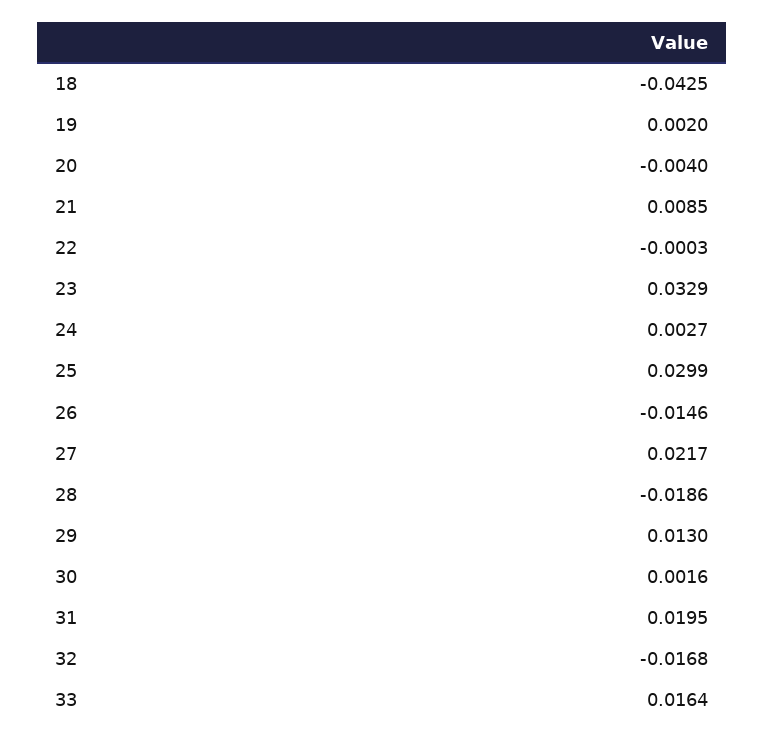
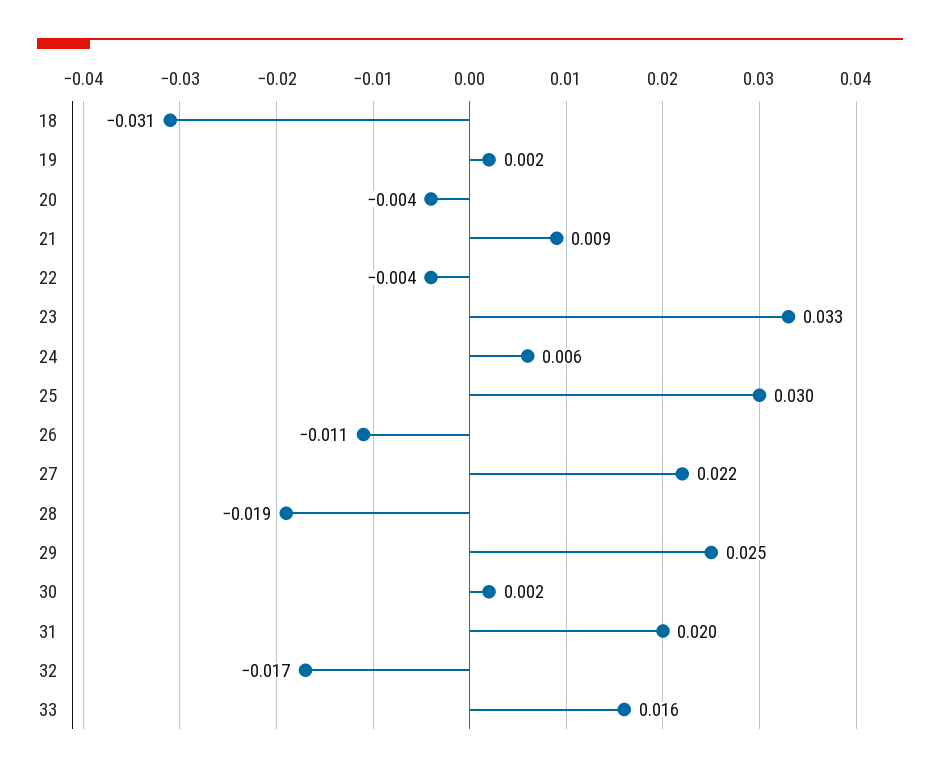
  {
-   "18": -0.0425,
+   "18": -0.031,
    "19": 0.002,
    "20": -0.004,
    "21": 0.0085,
-   "22": -0.0003,
+   "22": -0.004,
    "23": 0.0329,
-   "24": 0.0027,
+   "24": 0.006,
    "25": 0.0299,
-   "26": -0.0146,
+   "26": -0.011,
    "27": 0.0217,
    "28": -0.0186,
-   "29": 0.013,
+   "29": 0.025,
    "30": 0.0016,
    "31": 0.0195,
    "32": -0.0168,
    "33": 0.0164
  }

